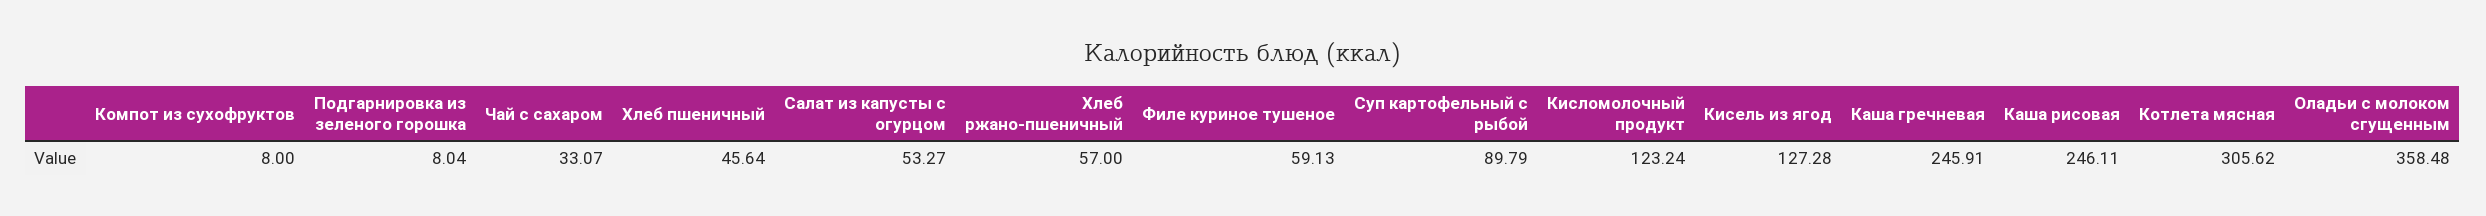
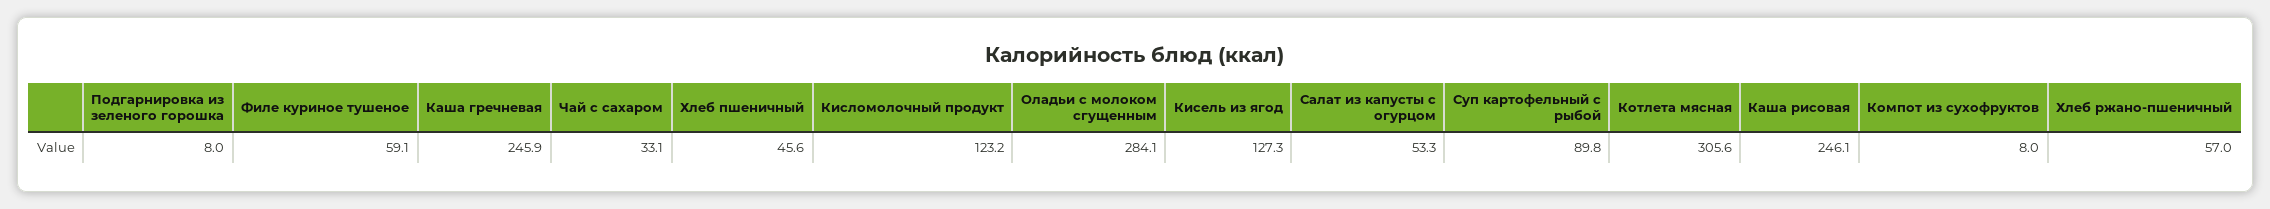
  {
    "Компот из сухофруктов": 8,
    "Подгарнировка из зеленого горошка": 8.04,
    "Чай с сахаром": 33.07,
    "Хлеб пшеничный": 45.64,
    "Салат из капусты с огурцом": 53.27,
    "Хлеб ржано-пшеничный": 57,
    "Филе куриное тушеное": 59.13,
    "Суп картофельный с рыбой": 89.79,
    "Кисломолочный продукт": 123.24,
    "Кисель из ягод": 127.28,
    "Каша гречневая": 245.91,
    "Каша рисовая": 246.11,
    "Котлета мясная": 305.62,
-   "Оладьи с молоком сгущенным": 358.48
+   "Оладьи с молоком сгущенным": 284.1
  }

